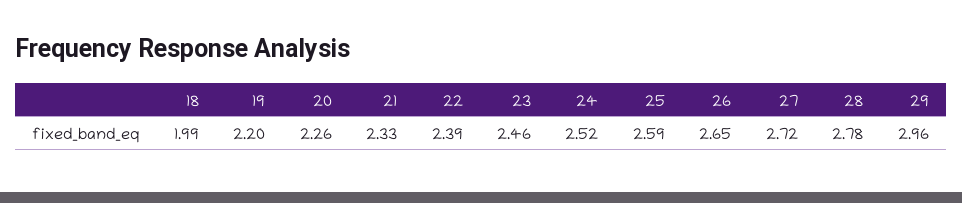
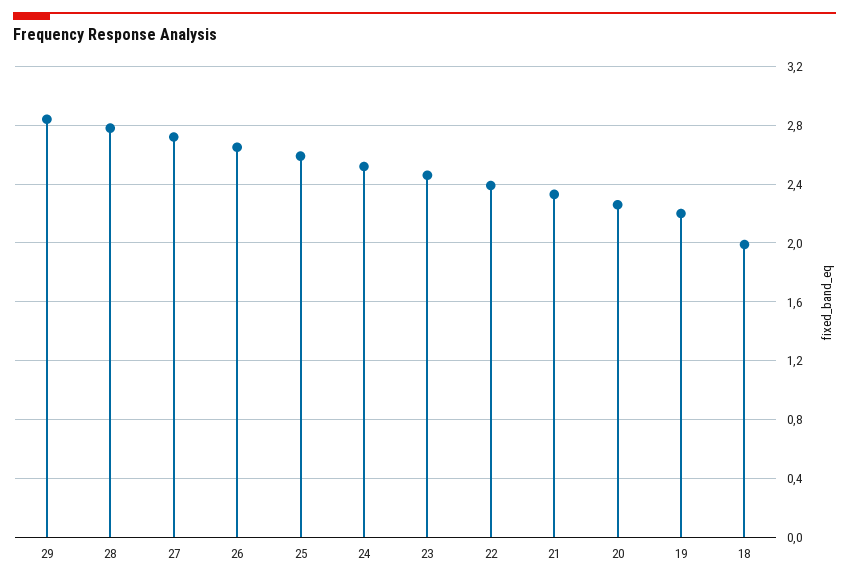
  {
    "18": 1.99,
    "19": 2.2,
    "20": 2.26,
    "21": 2.33,
    "22": 2.39,
    "23": 2.46,
    "24": 2.52,
    "25": 2.59,
    "26": 2.65,
    "27": 2.72,
    "28": 2.78,
-   "29": 2.96
+   "29": 2.85
  }

